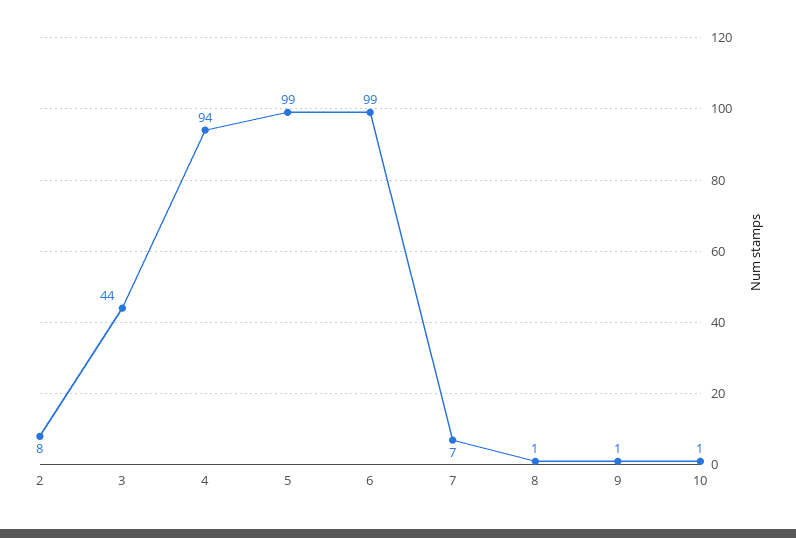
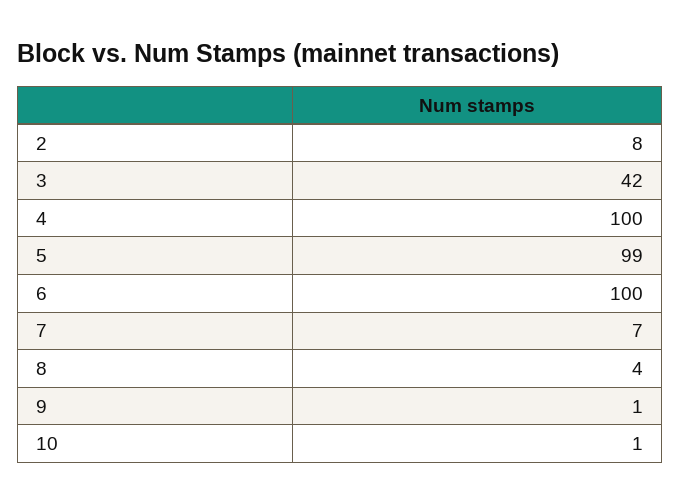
  {
    "2": 8,
-   "3": 44,
+   "3": 42,
-   "4": 94,
+   "4": 100,
    "5": 99,
-   "6": 99,
+   "6": 100,
    "7": 7,
-   "8": 1,
+   "8": 4,
    "9": 1,
    "10": 1
  }

